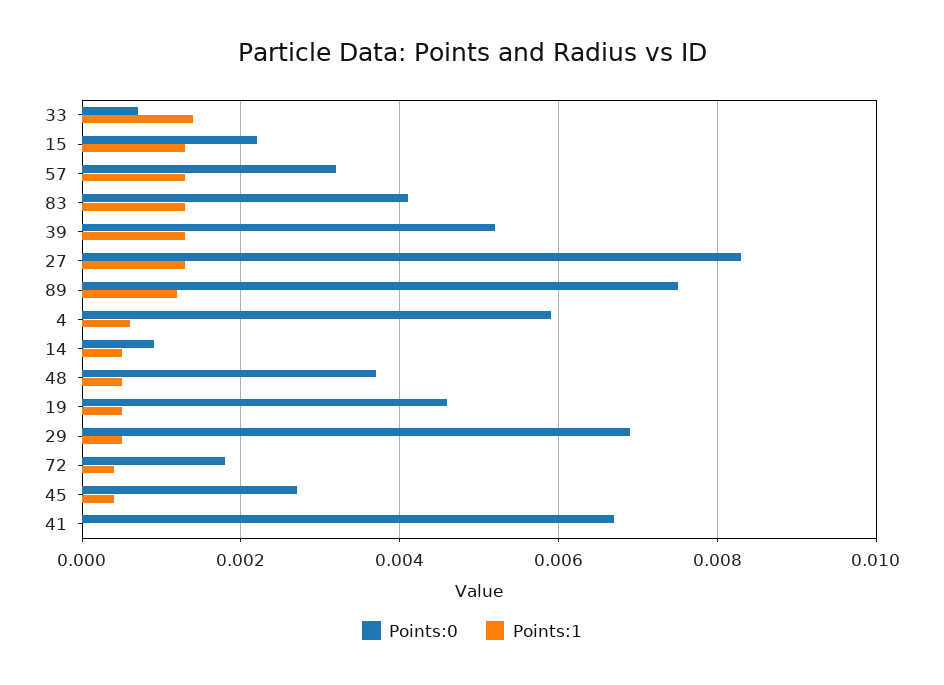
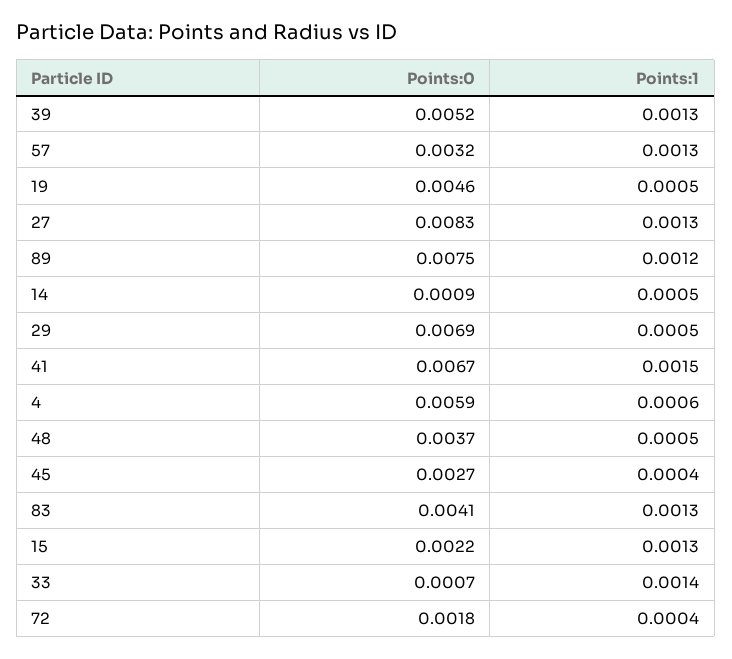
  {
    "Points:0": {
      "33": 0.0007,
      "15": 0.0022,
      "57": 0.0032,
      "83": 0.0041,
      "39": 0.0052,
      "27": 0.0083,
      "89": 0.0075,
      "4": 0.0059,
      "14": 0.0009,
      "48": 0.0037,
      "19": 0.0046,
      "29": 0.0069,
      "72": 0.0018,
      "45": 0.0027,
      "41": 0.0067
    },
    "Points:1": {
      "33": 0.0014,
      "15": 0.0013,
      "57": 0.0013,
      "83": 0.0013,
      "39": 0.0013,
      "27": 0.0013,
      "89": 0.0012,
      "4": 0.0006,
      "14": 0.0005,
      "48": 0.0005,
      "19": 0.0005,
      "29": 0.0005,
      "72": 0.0004,
      "45": 0.0004,
-     "41": 0
+     "41": 0.0015
    }
  }

